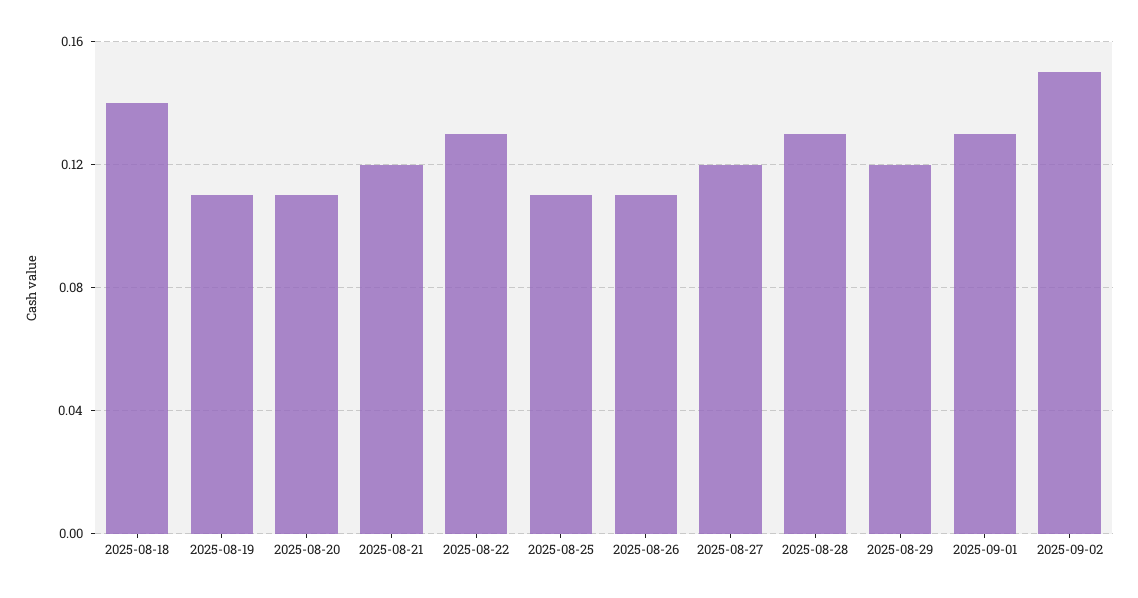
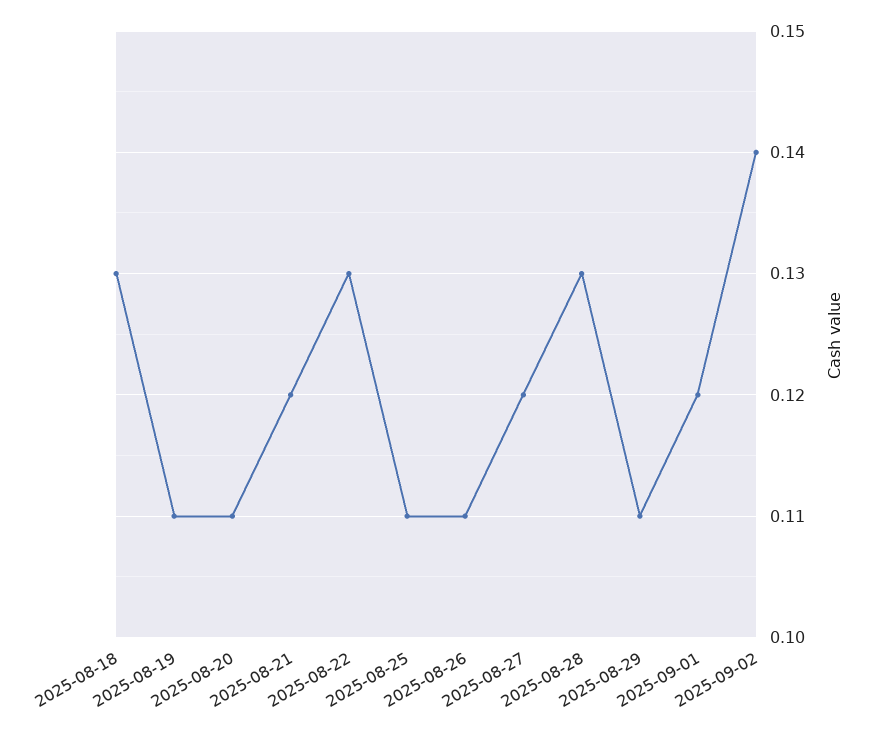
  {
-   "2025-08-18": 0.14,
+   "2025-08-18": 0.13,
    "2025-08-19": 0.11,
    "2025-08-20": 0.11,
    "2025-08-21": 0.12,
    "2025-08-22": 0.13,
    "2025-08-25": 0.11,
    "2025-08-26": 0.11,
    "2025-08-27": 0.12,
    "2025-08-28": 0.13,
-   "2025-08-29": 0.12,
+   "2025-08-29": 0.11,
-   "2025-09-01": 0.13,
+   "2025-09-01": 0.12,
-   "2025-09-02": 0.15
+   "2025-09-02": 0.14
  }

